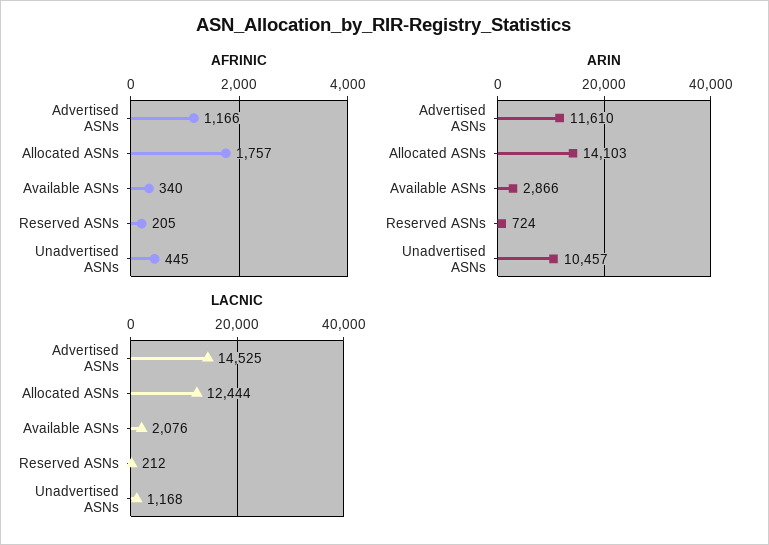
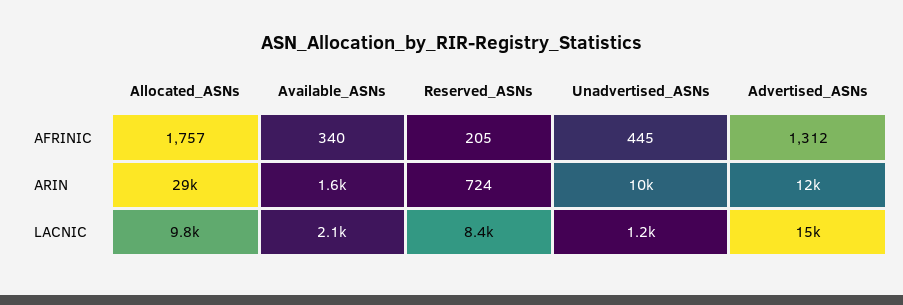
  {
    "AFRINIC": {
-     "Advertised ASNs": 1166,
+     "Advertised ASNs": 1312,
      "Allocated ASNs": 1757,
      "Available ASNs": 340,
      "Reserved ASNs": 205,
      "Unadvertised ASNs": 445
    },
    "ARIN": {
      "Advertised ASNs": 11610,
-     "Allocated ASNs": 14103,
+     "Allocated ASNs": 29000,
-     "Available ASNs": 2866,
+     "Available ASNs": 1600,
      "Reserved ASNs": 724,
      "Unadvertised ASNs": 10457
    },
    "LACNIC": {
      "Advertised ASNs": 14525,
-     "Allocated ASNs": 12444,
+     "Allocated ASNs": 9800,
      "Available ASNs": 2076,
-     "Reserved ASNs": 212,
+     "Reserved ASNs": 8400,
      "Unadvertised ASNs": 1168
    }
  }

